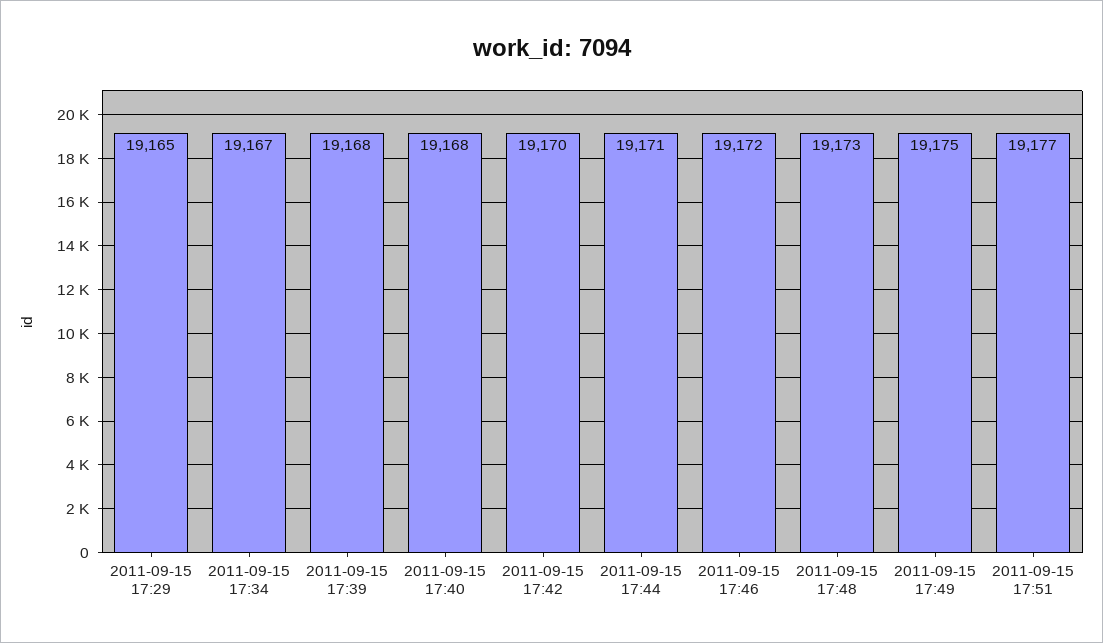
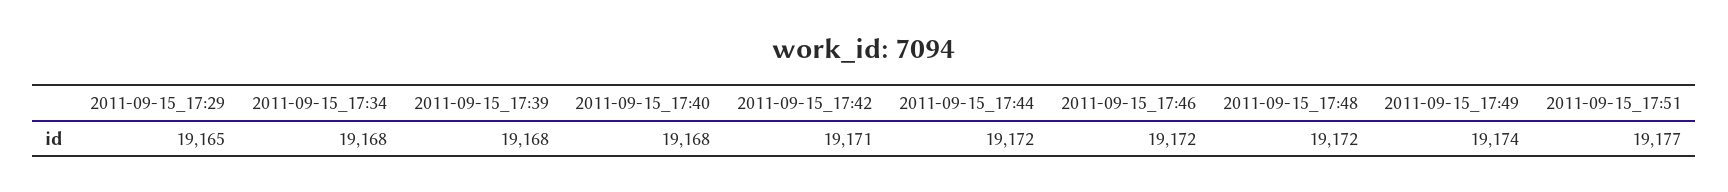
  {
    "2011-09-15 17:29": 19165,
-   "2011-09-15 17:34": 19167,
+   "2011-09-15 17:34": 19168,
    "2011-09-15 17:39": 19168,
    "2011-09-15 17:40": 19168,
-   "2011-09-15 17:42": 19170,
+   "2011-09-15 17:42": 19171,
-   "2011-09-15 17:44": 19171,
+   "2011-09-15 17:44": 19172,
    "2011-09-15 17:46": 19172,
-   "2011-09-15 17:48": 19173,
+   "2011-09-15 17:48": 19172,
-   "2011-09-15 17:49": 19175,
+   "2011-09-15 17:49": 19174,
    "2011-09-15 17:51": 19177
  }

